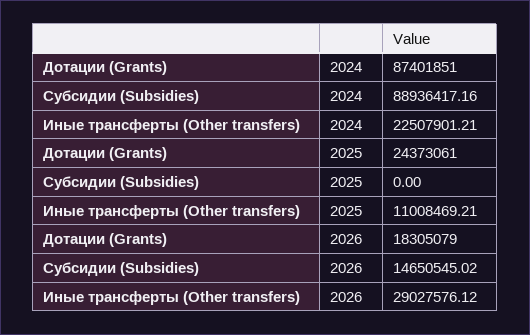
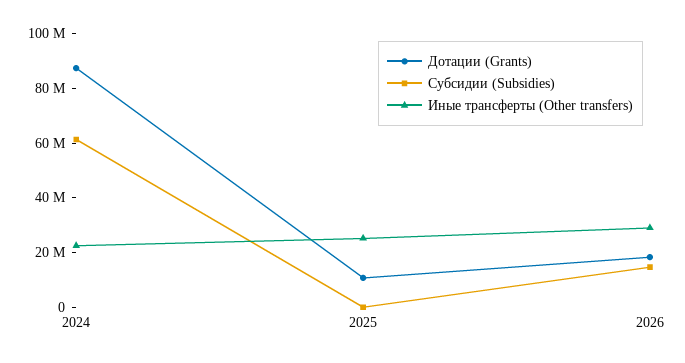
  {
    "Дотации (Grants)": {
      "2024": 87401851,
-     "2025": 24373061,
+     "2025": 10000000,
      "2026": 18305079
    },
    "Субсидии (Subsidies)": {
-     "2024": 88936417.16,
+     "2024": 60000000,
      "2025": 0,
      "2026": 14650545.02
    },
    "Иные трансферты (Other transfers)": {
      "2024": 22507901.21,
-     "2025": 11008469.21,
+     "2025": 25000000,
      "2026": 29027576.12
    }
  }

